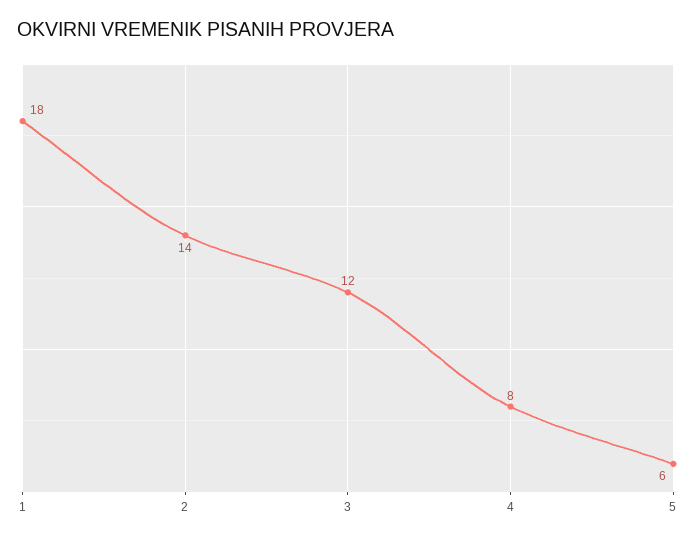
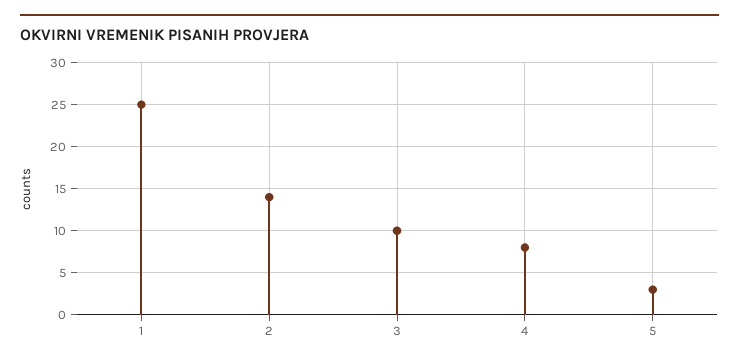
  {
-   "1": 18,
+   "1": 25,
    "2": 14,
-   "3": 12,
+   "3": 10,
    "4": 8,
-   "5": 6
+   "5": 3
  }

